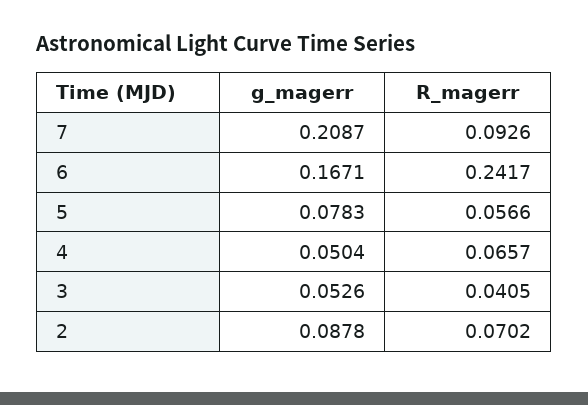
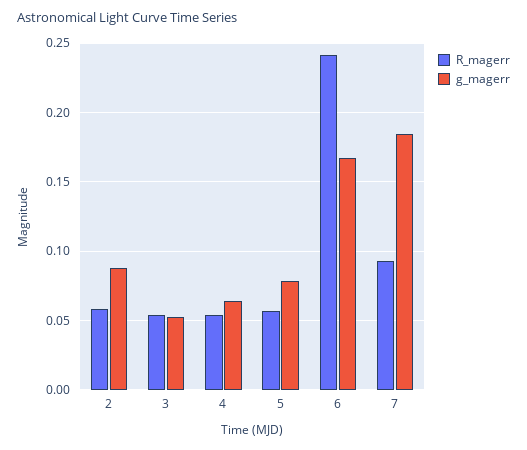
  {
    "g_magerr": {
-     "7": 0.2087,
+     "7": 0.185,
      "6": 0.1671,
      "5": 0.0783,
-     "4": 0.0504,
+     "4": 0.065,
      "3": 0.0526,
      "2": 0.0878
    },
    "R_magerr": {
      "7": 0.0926,
      "6": 0.2417,
      "5": 0.0566,
-     "4": 0.0657,
+     "4": 0.055,
-     "3": 0.0405,
+     "3": 0.055,
-     "2": 0.0702
+     "2": 0.06
    }
  }

